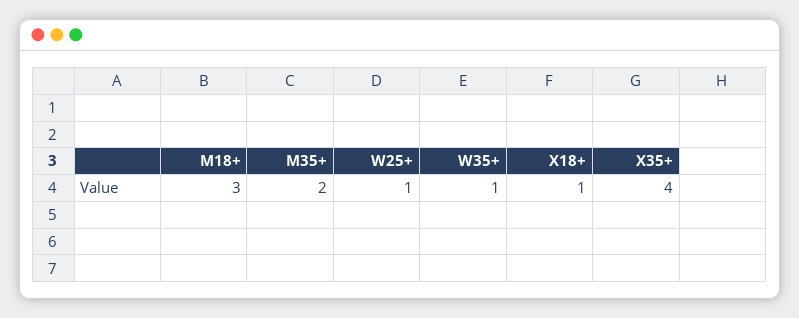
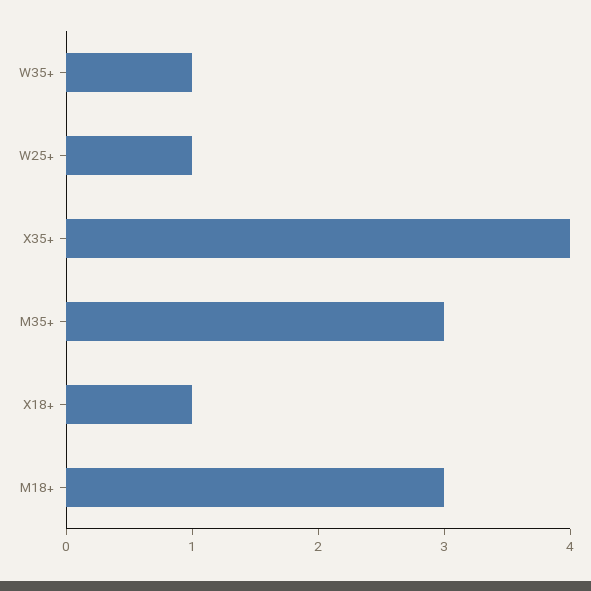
  {
    "M18+": 3,
-   "M35+": 2,
+   "M35+": 3,
    "W25+": 1,
    "W35+": 1,
    "X18+": 1,
    "X35+": 4
  }

